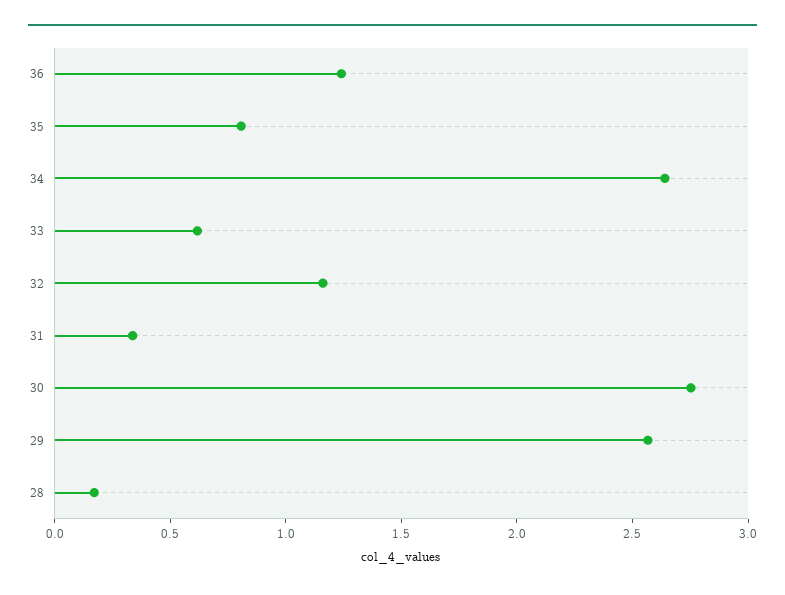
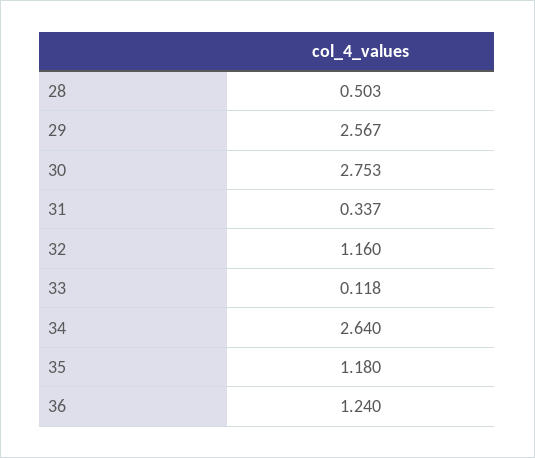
  {
    "36": 1.24,
-   "35": 0.8,
+   "35": 1.18,
    "34": 2.64,
-   "33": 0.6,
+   "33": 0.118,
    "32": 1.16,
    "31": 0.337,
    "30": 2.753,
    "29": 2.567,
-   "28": 0.2
+   "28": 0.503
  }

